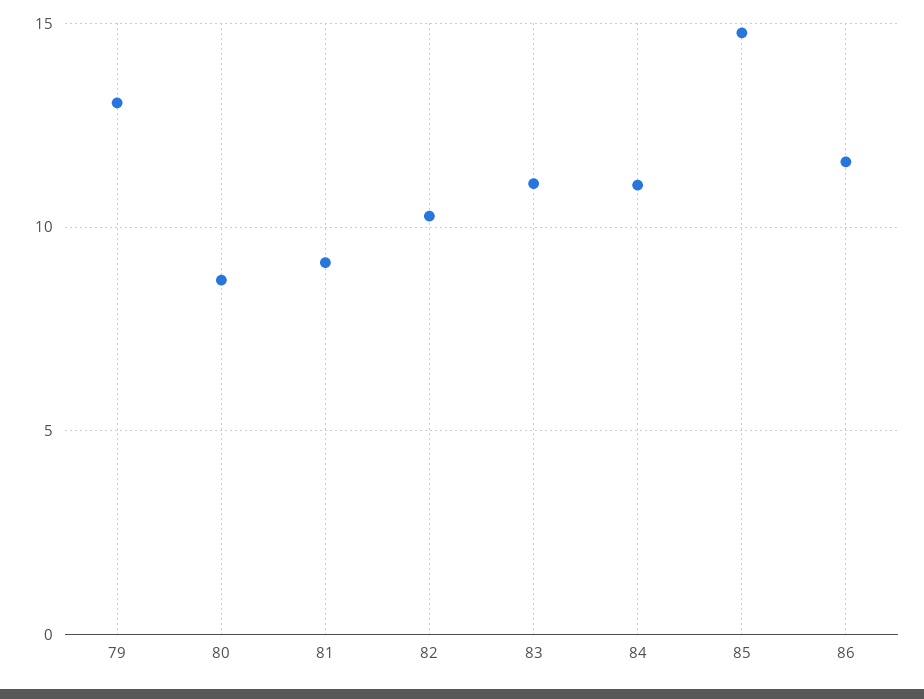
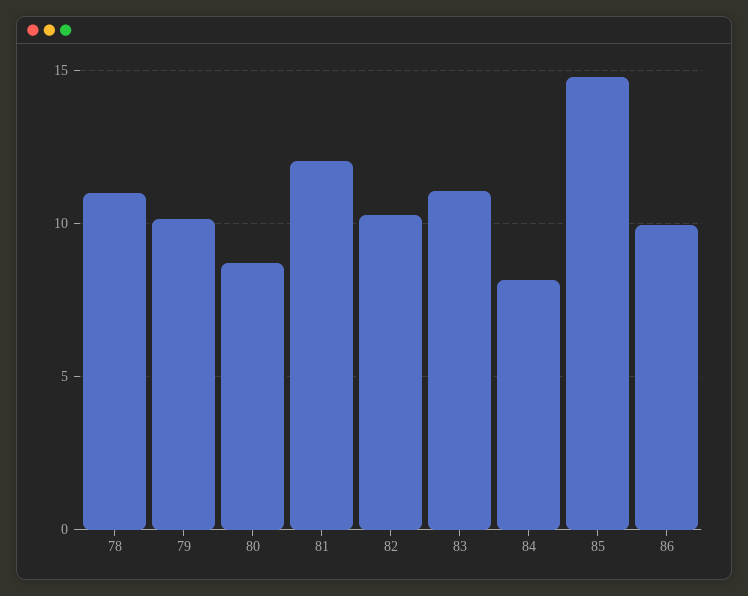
  {
-   "79": 13,
+   "79": 10,
    "80": 8.5,
-   "81": 9,
+   "81": 12,
    "82": 10.5,
    "83": 11,
-   "84": 11,
+   "84": 8,
    "85": 15,
-   "86": 11.5
+   "86": 10,
+   "78": 11
  }

